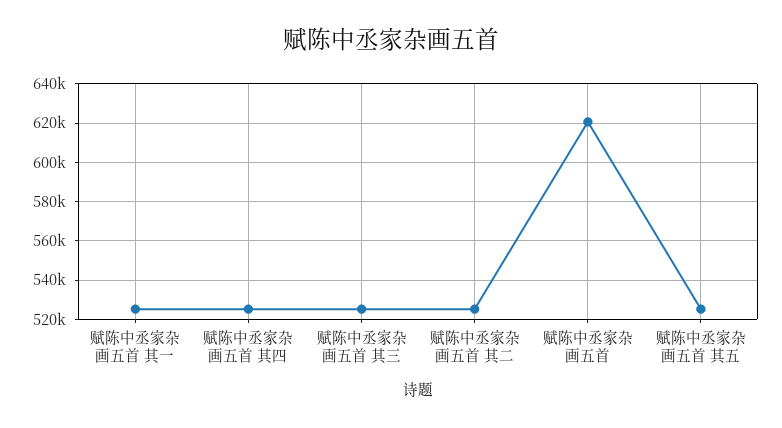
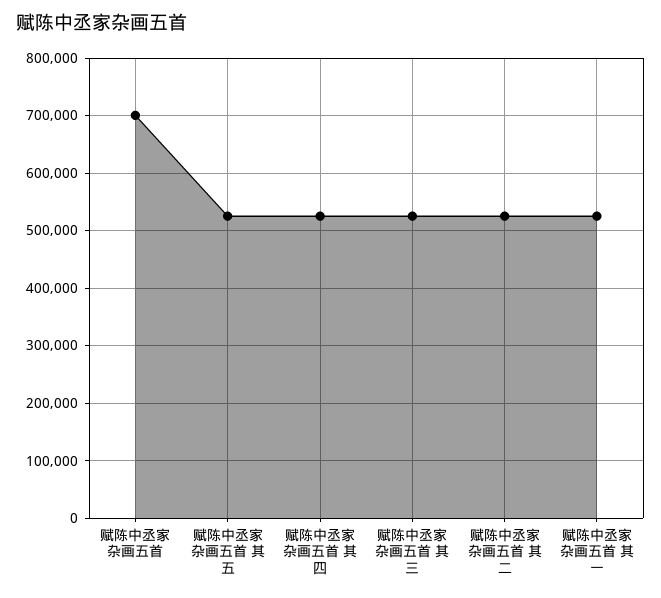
  {
    "赋陈中丞家杂画五首 其一": 525000,
    "赋陈中丞家杂画五首 其四": 525000,
    "赋陈中丞家杂画五首 其三": 525000,
    "赋陈中丞家杂画五首 其二": 525000,
-   "赋陈中丞家杂画五首": 620000,
+   "赋陈中丞家杂画五首": 700000,
    "赋陈中丞家杂画五首 其五": 525000
  }

